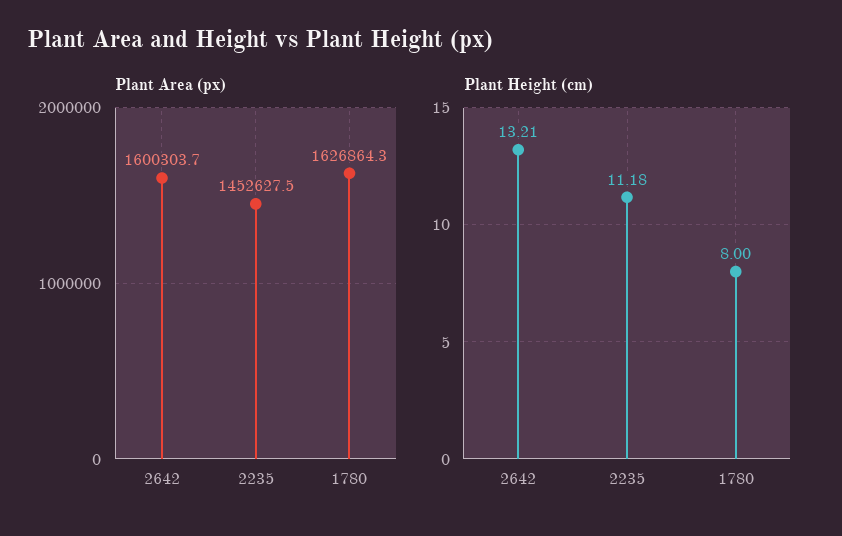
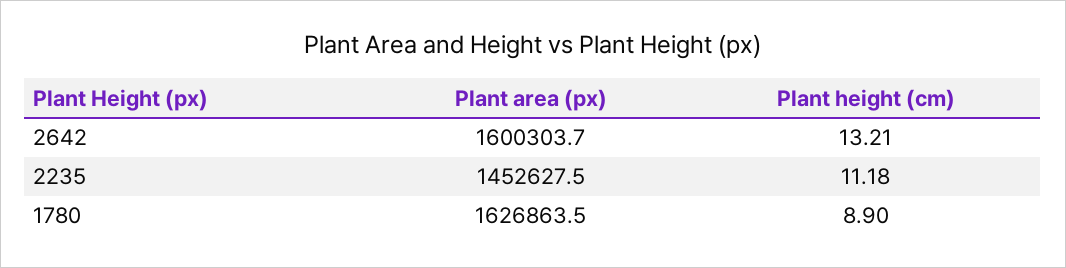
  {
    "Plant Area (px)": {
      "2642": 1600303.7,
      "2235": 1452627.5,
-     "1780": 1626864.3
+     "1780": 1626863.5
    },
    "Plant Height (cm)": {
      "2642": 13.21,
      "2235": 11.18,
-     "1780": 8
+     "1780": 8.9
    }
  }

